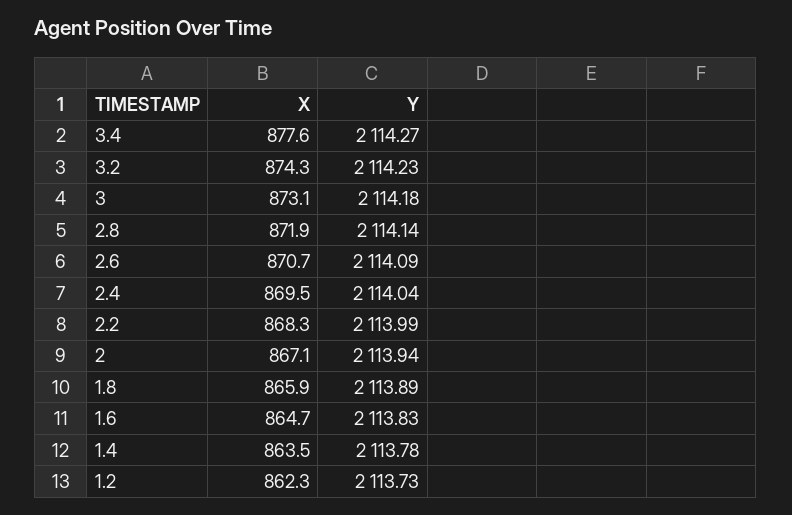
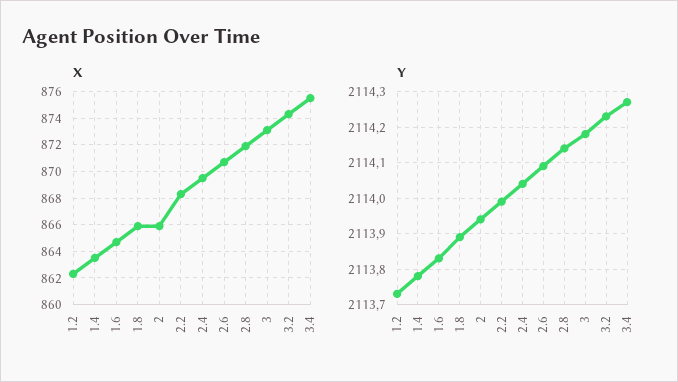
  {
    "X": {
-     "3.4": 877.6,
+     "3.4": 875.5,
      "3.2": 874.3,
      "3": 873.1,
      "2.8": 871.9,
      "2.6": 870.7,
      "2.4": 869.5,
      "2.2": 868.3,
-     "2": 867.1,
+     "2": 866,
      "1.8": 865.9,
      "1.6": 864.7,
      "1.4": 863.5,
      "1.2": 862.3
    },
    "Y": {
      "3.4": 2114.27,
      "3.2": 2114.23,
      "3": 2114.18,
      "2.8": 2114.14,
      "2.6": 2114.09,
      "2.4": 2114.04,
      "2.2": 2113.99,
      "2": 2113.94,
      "1.8": 2113.89,
      "1.6": 2113.83,
      "1.4": 2113.78,
      "1.2": 2113.73
    }
  }

